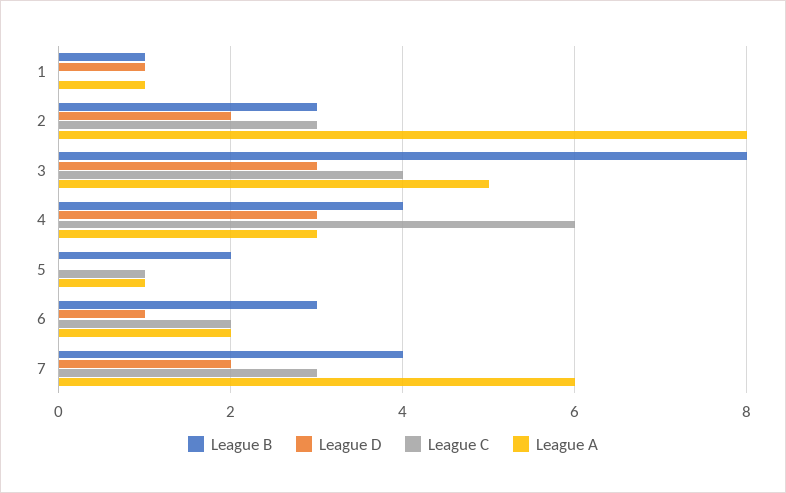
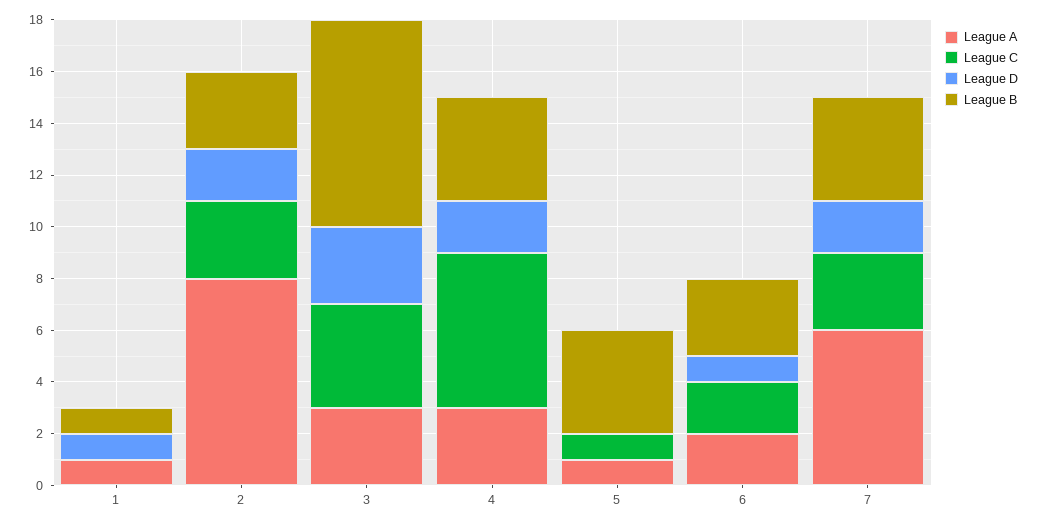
  {
    "League B": {
      "1": 1,
      "2": 3,
      "3": 8,
      "4": 4,
-     "5": 2,
+     "5": 4,
      "6": 3,
      "7": 4
    },
    "League D": {
      "1": 1,
      "2": 2,
      "3": 3,
-     "4": 3,
+     "4": 2,
      "5": 0,
      "6": 1,
      "7": 2
    },
    "League C": {
      "1": 0,
      "2": 3,
      "3": 4,
      "4": 6,
      "5": 1,
      "6": 2,
      "7": 3
    },
    "League A": {
      "1": 1,
      "2": 8,
-     "3": 5,
+     "3": 3,
      "4": 3,
      "5": 1,
      "6": 2,
      "7": 6
    }
  }

